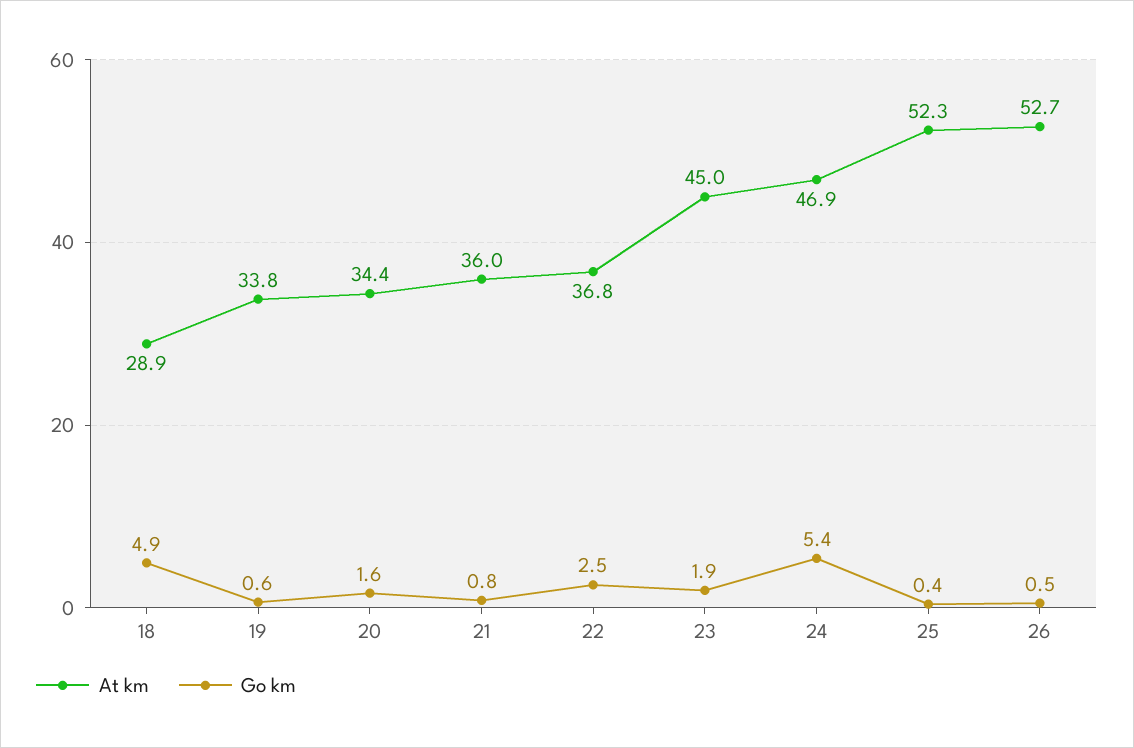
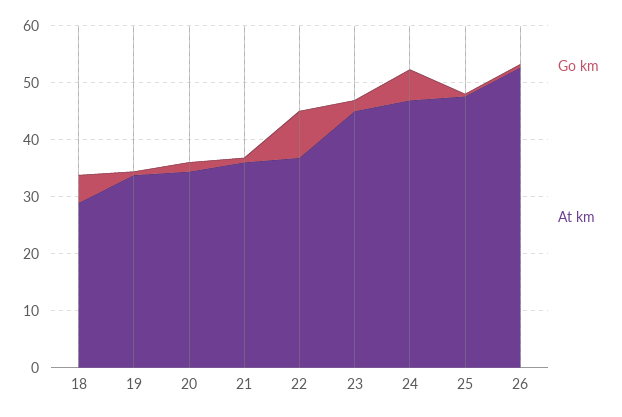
  {
    "At km": {
      "18": 28.9,
      "19": 33.8,
      "20": 34.4,
      "21": 36,
      "22": 36.8,
      "23": 45,
      "24": 46.9,
-     "25": 52.3,
+     "25": 48,
      "26": 52.7
    },
    "Go km": {
      "18": 4.9,
      "19": 0.6,
      "20": 1.6,
      "21": 0.8,
-     "22": 2.5,
+     "22": 8,
      "23": 1.9,
      "24": 5.4,
      "25": 0.4,
      "26": 0.5
    }
  }

